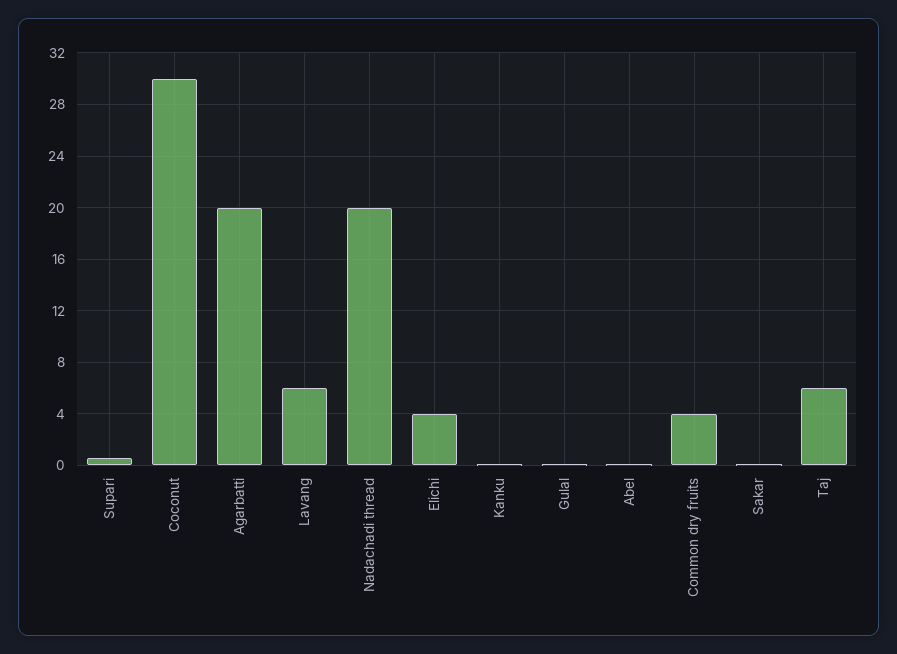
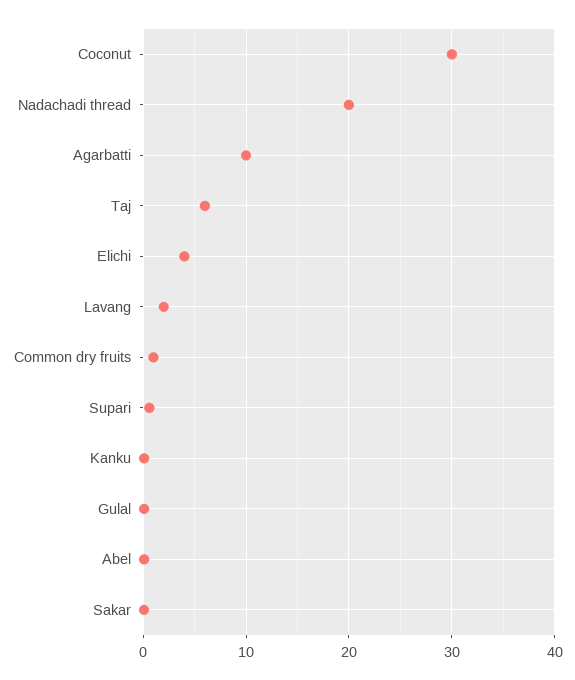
  {
    "Supari": 0.5,
    "Coconut": 30,
-   "Agarbatti": 20,
+   "Agarbatti": 10,
-   "Lavang": 6,
+   "Lavang": 2,
    "Nadachadi thread": 20,
    "Elichi": 4,
    "Kanku": 0,
    "Gulal": 0,
    "Abel": 0,
-   "Common dry fruits": 4,
+   "Common dry fruits": 1,
    "Sakar": 0,
    "Taj": 6
  }

